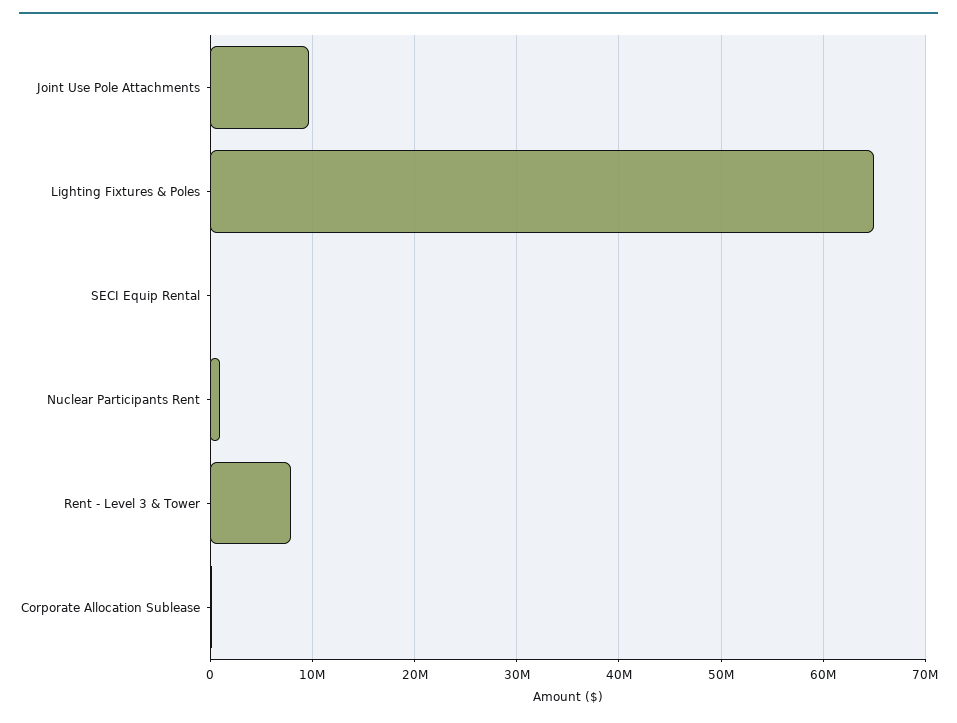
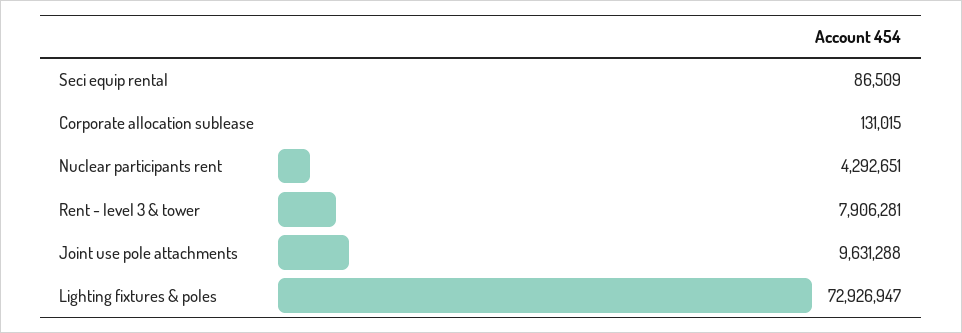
  {
    "Joint Use Pole Attachments": 9631288,
-   "Lighting Fixtures & Poles": 65000000,
+   "Lighting Fixtures & Poles": 72926947,
    "SECI Equip Rental": 86509,
-   "Nuclear Participants Rent": 1000000,
+   "Nuclear Participants Rent": 4292651,
    "Rent - Level 3 & Tower": 7906281,
    "Corporate Allocation Sublease": 131015
  }

